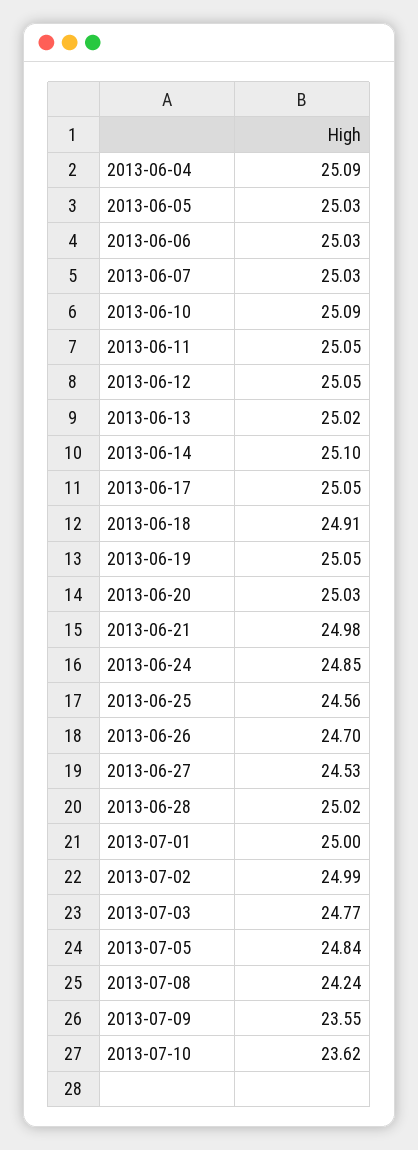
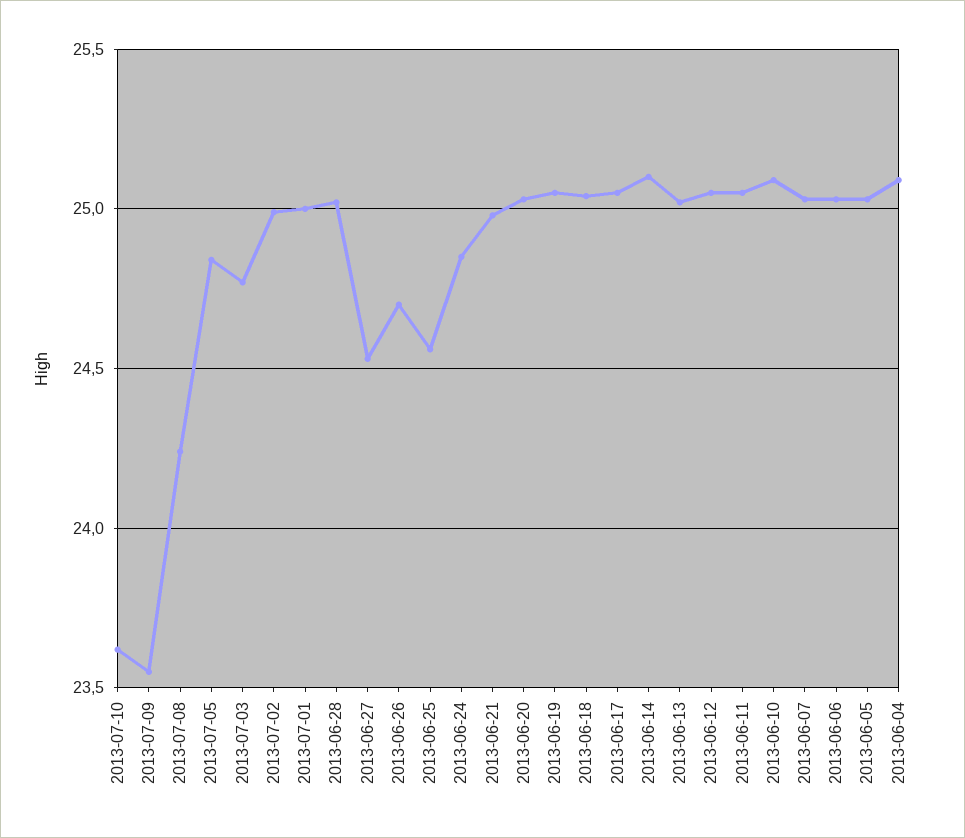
  {
    "2013-06-04": 25.09,
    "2013-06-05": 25.03,
    "2013-06-06": 25.03,
    "2013-06-07": 25.03,
    "2013-06-10": 25.09,
    "2013-06-11": 25.05,
    "2013-06-12": 25.05,
    "2013-06-13": 25.02,
    "2013-06-14": 25.1,
    "2013-06-17": 25.05,
-   "2013-06-18": 24.91,
+   "2013-06-18": 25.05,
    "2013-06-19": 25.05,
    "2013-06-20": 25.03,
    "2013-06-21": 24.98,
    "2013-06-24": 24.85,
    "2013-06-25": 24.56,
    "2013-06-26": 24.7,
    "2013-06-27": 24.53,
    "2013-06-28": 25.02,
    "2013-07-01": 25,
    "2013-07-02": 24.99,
    "2013-07-03": 24.77,
    "2013-07-05": 24.84,
    "2013-07-08": 24.24,
    "2013-07-09": 23.55,
    "2013-07-10": 23.62
  }

